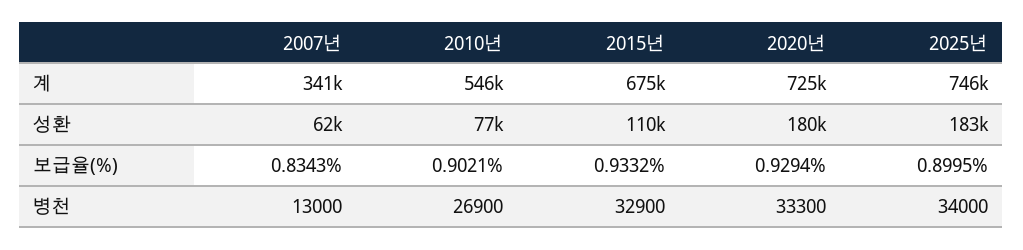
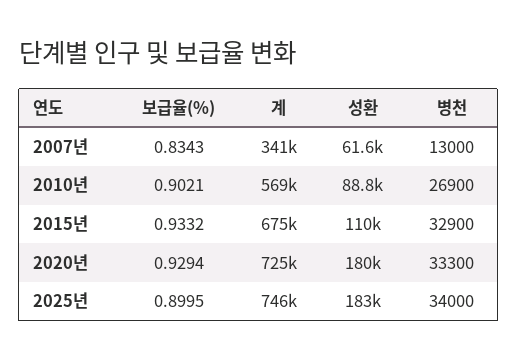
  {
    "2007년": {
      "계": 341000,
      "성환": 61600,
      "보급율(%)": 0.8343,
      "병천": 13000
    },
    "2010년": {
-     "계": 546000,
+     "계": 569000,
-     "성환": 77000,
+     "성환": 88800,
      "보급율(%)": 0.9021,
      "병천": 26900
    },
    "2015년": {
      "계": 675000,
      "성환": 110000,
      "보급율(%)": 0.9332,
      "병천": 32900
    },
    "2020년": {
      "계": 725000,
      "성환": 180000,
      "보급율(%)": 0.9294,
      "병천": 33300
    },
    "2025년": {
      "계": 746000,
      "성환": 183000,
      "보급율(%)": 0.8995,
      "병천": 34000
    }
  }

